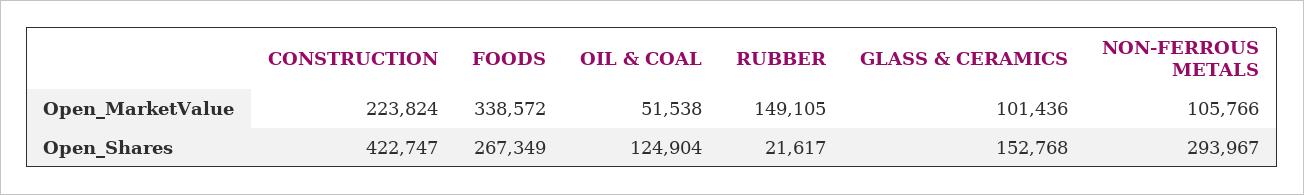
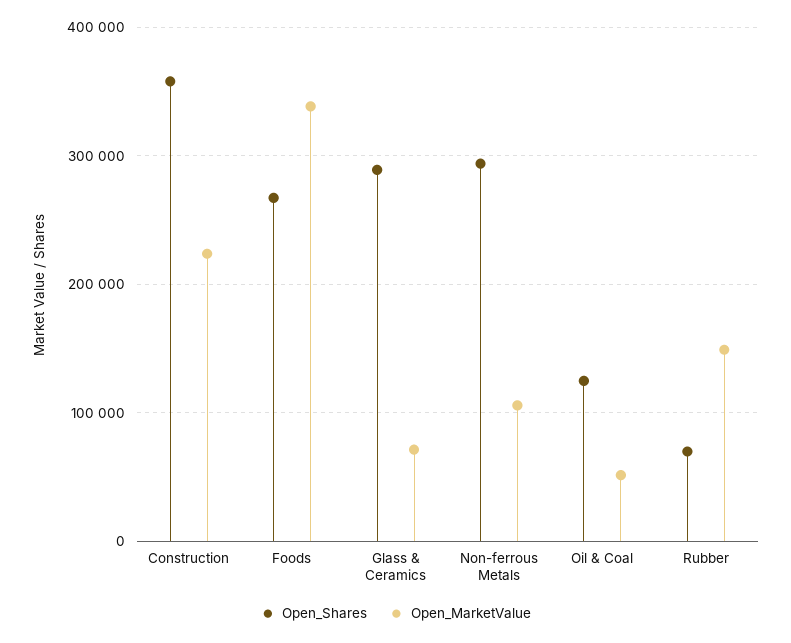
  {
    "Open_MarketValue": {
      "CONSTRUCTION": 223824,
      "FOODS": 338572,
      "OIL & COAL": 51538,
      "RUBBER": 149105,
-     "GLASS & CERAMICS": 101436,
+     "GLASS & CERAMICS": 70000,
      "NON-FERROUS METALS": 105766
    },
    "Open_Shares": {
-     "CONSTRUCTION": 422747,
+     "CONSTRUCTION": 360000,
      "FOODS": 267349,
      "OIL & COAL": 124904,
-     "RUBBER": 21617,
+     "RUBBER": 70000,
-     "GLASS & CERAMICS": 152768,
+     "GLASS & CERAMICS": 290000,
      "NON-FERROUS METALS": 293967
    }
  }

